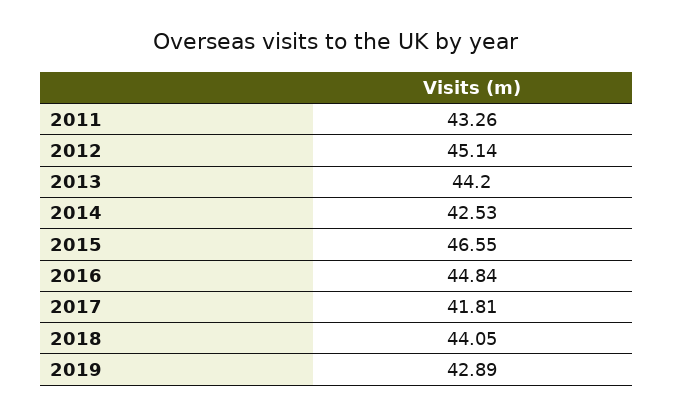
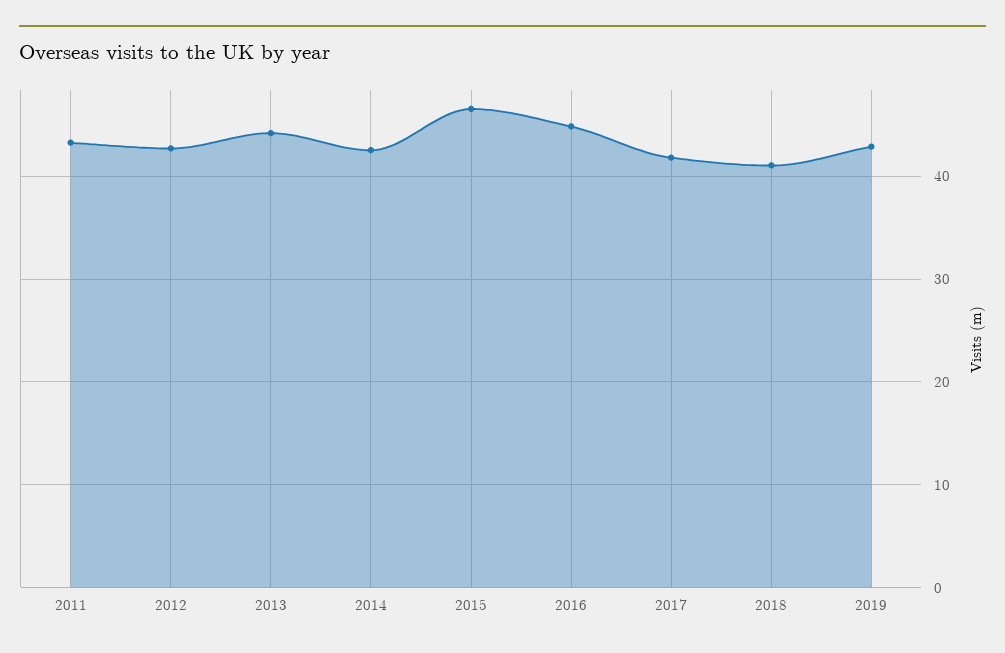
  {
    "2011": 43.26,
-   "2012": 45.14,
+   "2012": 43,
    "2013": 44.2,
    "2014": 42.53,
    "2015": 46.55,
    "2016": 44.84,
    "2017": 41.81,
-   "2018": 44.05,
+   "2018": 41,
    "2019": 42.89
  }

